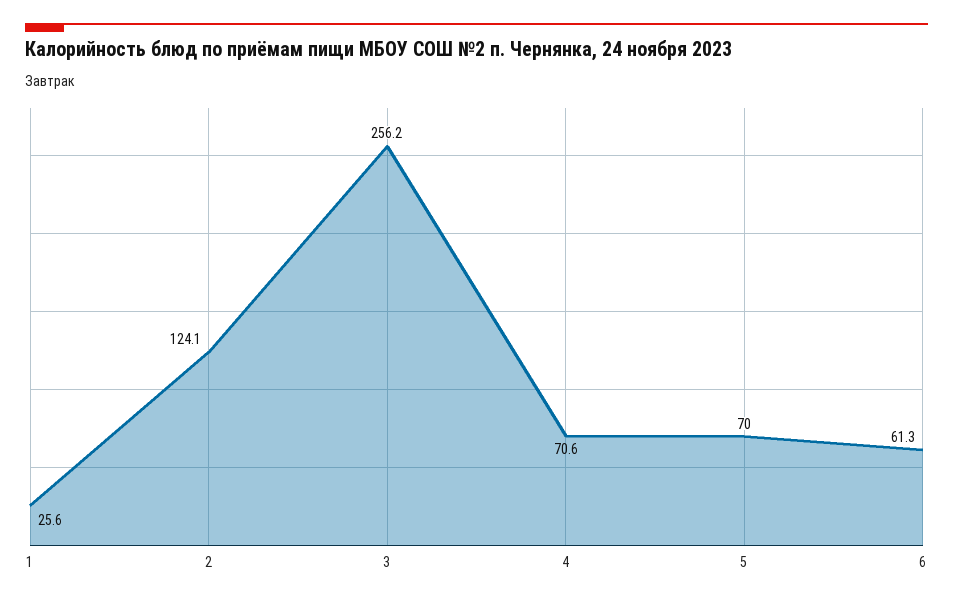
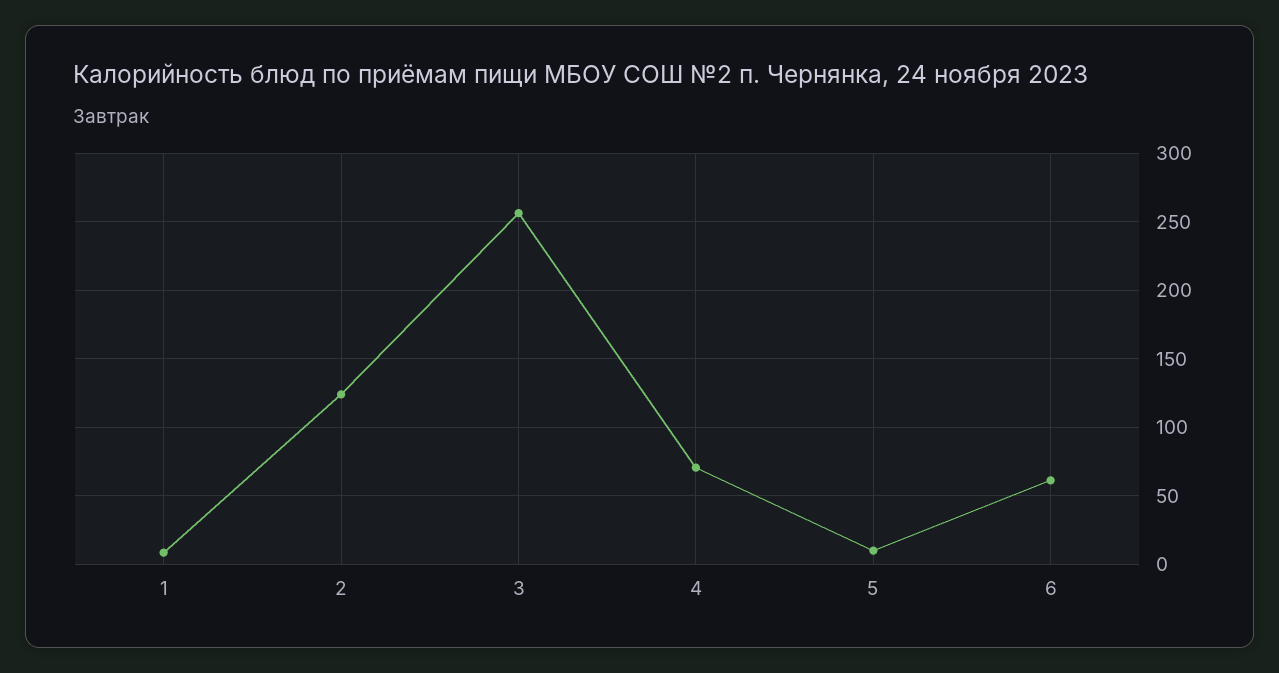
  {
-   "1": 25.6,
+   "1": 10,
    "2": 124.1,
    "3": 256.2,
    "4": 70.6,
-   "5": 70,
+   "5": 10,
    "6": 61.3
  }

